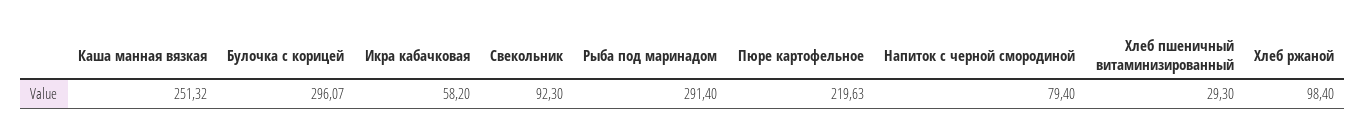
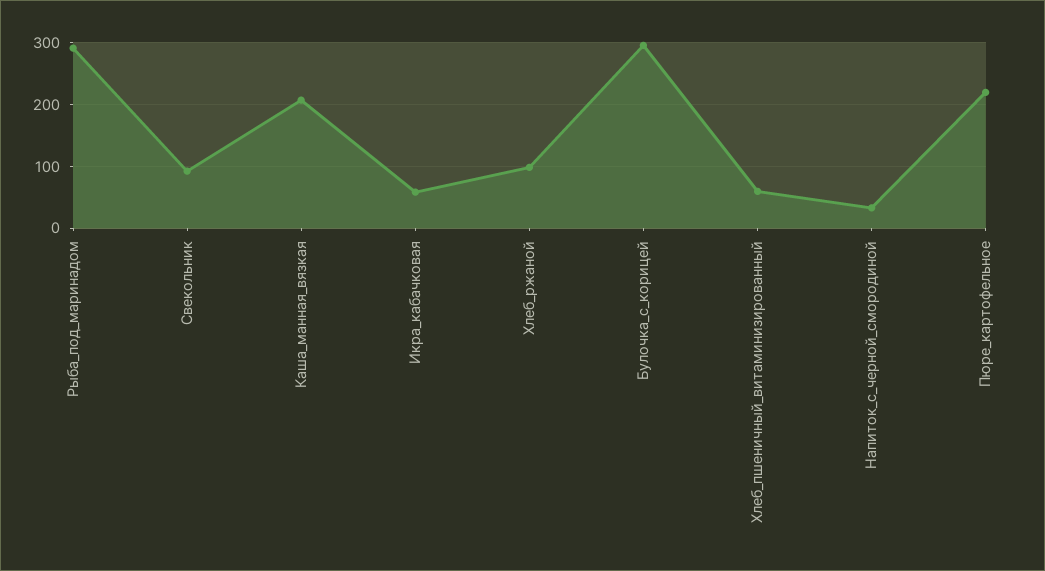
  {
-   "Каша манная вязкая": 251.32,
+   "Каша манная вязкая": 210,
    "Булочка с корицей": 296.07,
    "Икра кабачковая": 58.2,
    "Свекольник": 92.3,
    "Рыба под маринадом": 291.4,
    "Пюре картофельное": 219.63,
-   "Напиток с черной смородиной": 79.4,
+   "Напиток с черной смородиной": 30,
-   "Хлеб пшеничный витаминизированный": 29.3,
+   "Хлеб пшеничный витаминизированный": 60,
    "Хлеб ржаной": 98.4
  }

